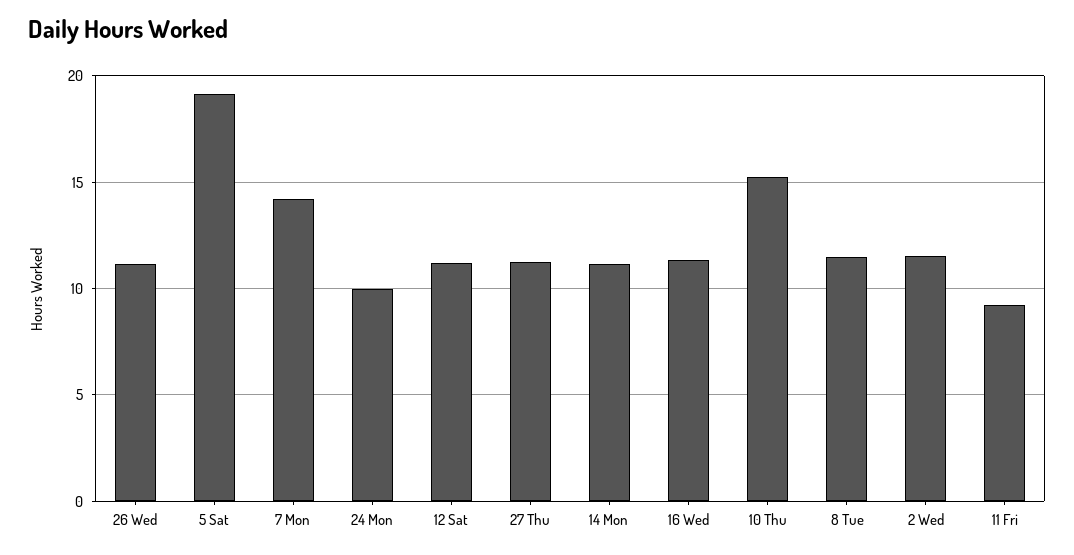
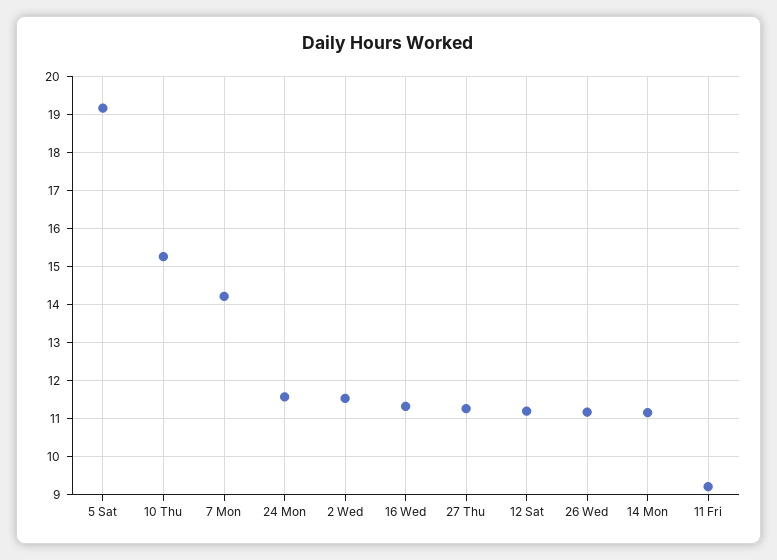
  {
    "26 Wed": 11.2,
    "5 Sat": 19.2,
    "7 Mon": 14.2,
-   "24 Mon": 10,
+   "24 Mon": 11.6,
    "12 Sat": 11.2,
    "27 Thu": 11.2,
    "14 Mon": 11.2,
    "16 Wed": 11.4,
    "10 Thu": 15.2,
-   "8 Tue": 11.5,
    "2 Wed": 11.6,
    "11 Fri": 9.2
  }

